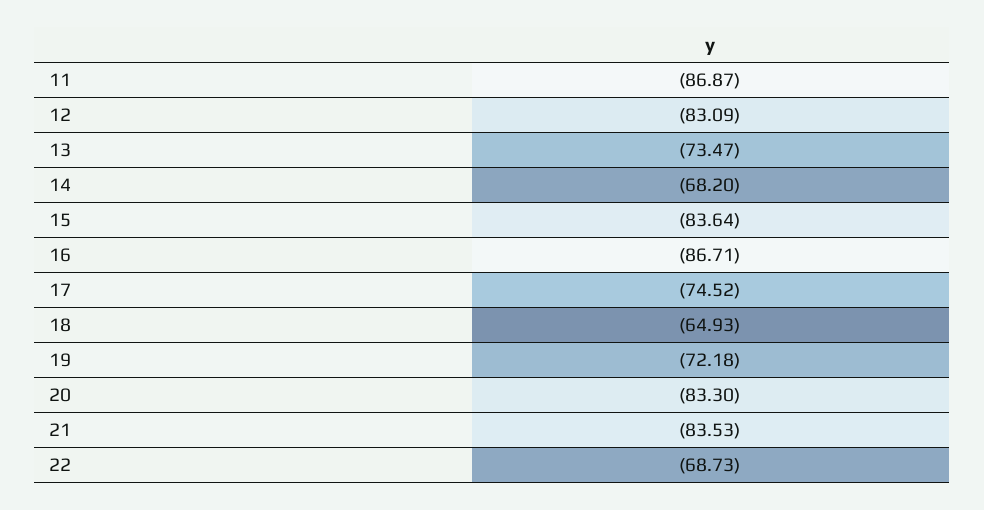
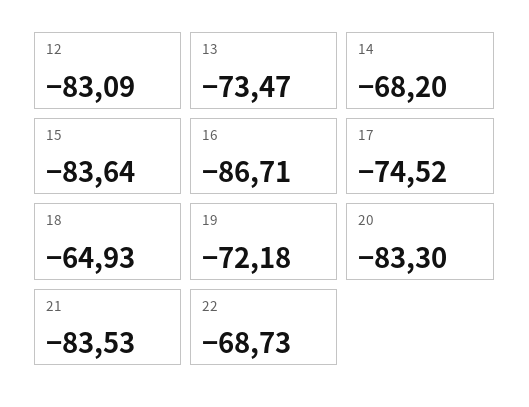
  {
-   "11": -86.87,
    "12": -83.09,
    "13": -73.47,
    "14": -68.2,
    "15": -83.64,
    "16": -86.71,
    "17": -74.52,
    "18": -64.93,
    "19": -72.18,
    "20": -83.3,
    "21": -83.53,
    "22": -68.73
  }

